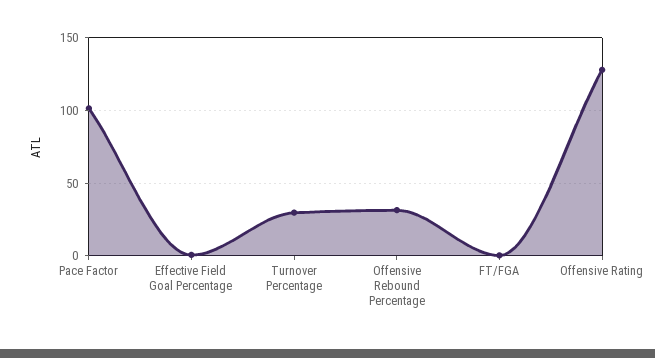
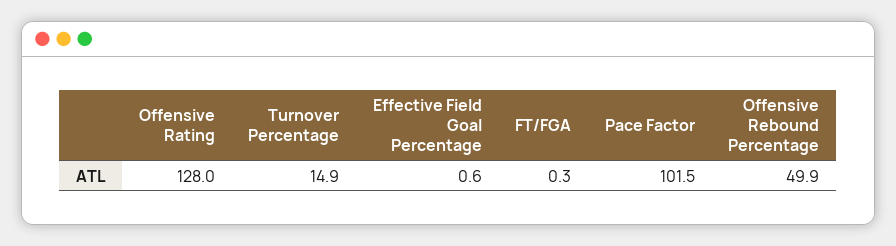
  {
    "Pace Factor": 101.5,
    "Effective Field Goal Percentage": 0.6,
-   "Turnover Percentage": 30,
+   "Turnover Percentage": 14.9,
-   "Offensive Rebound Percentage": 30,
+   "Offensive Rebound Percentage": 49.9,
    "FT/FGA": 0.3,
    "Offensive Rating": 128
  }

